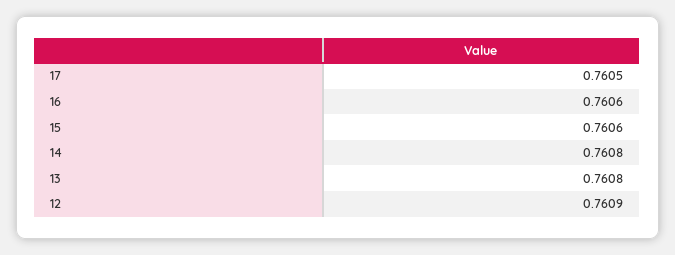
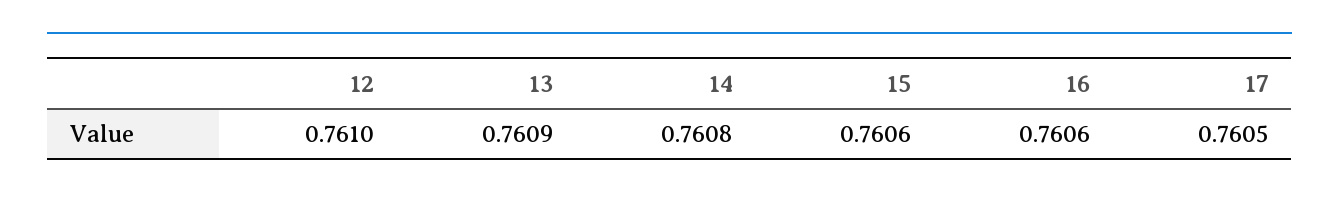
  {
    "17": 0.7605,
    "16": 0.7606,
    "15": 0.7606,
    "14": 0.7608,
-   "13": 0.7608,
+   "13": 0.7609,
-   "12": 0.7609
+   "12": 0.761
  }

